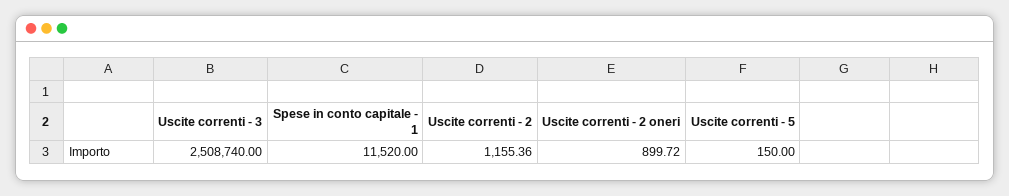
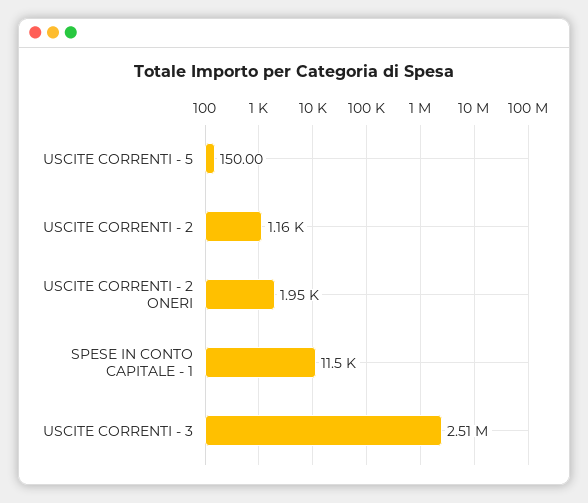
  {
    "Uscite correnti - 3": 2508740,
    "Spese in conto capitale - 1": 11520,
    "Uscite correnti - 2": 1155.36,
-   "Uscite correnti - 2 oneri": 899.72,
+   "Uscite correnti - 2 oneri": 1950,
    "Uscite correnti - 5": 150
  }

